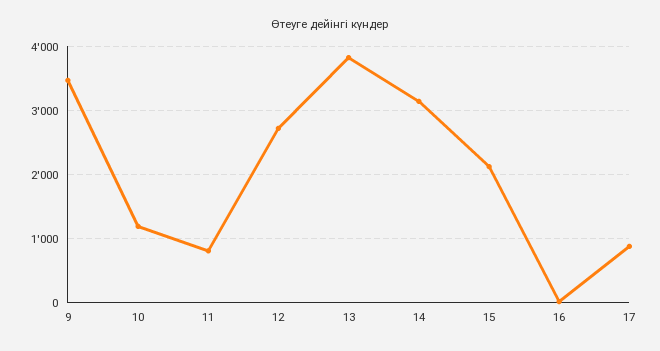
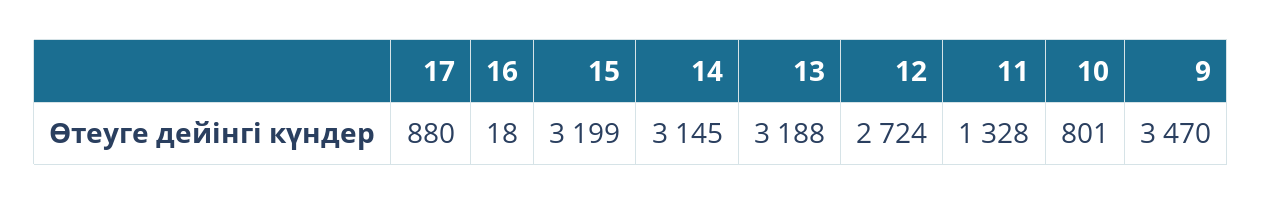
  {
    "9": 3470,
-   "10": 1200,
+   "10": 801,
-   "11": 800,
+   "11": 1328,
    "12": 2724,
-   "13": 3800,
+   "13": 3188,
    "14": 3145,
-   "15": 2100,
+   "15": 3199,
    "16": 18,
    "17": 880
  }

